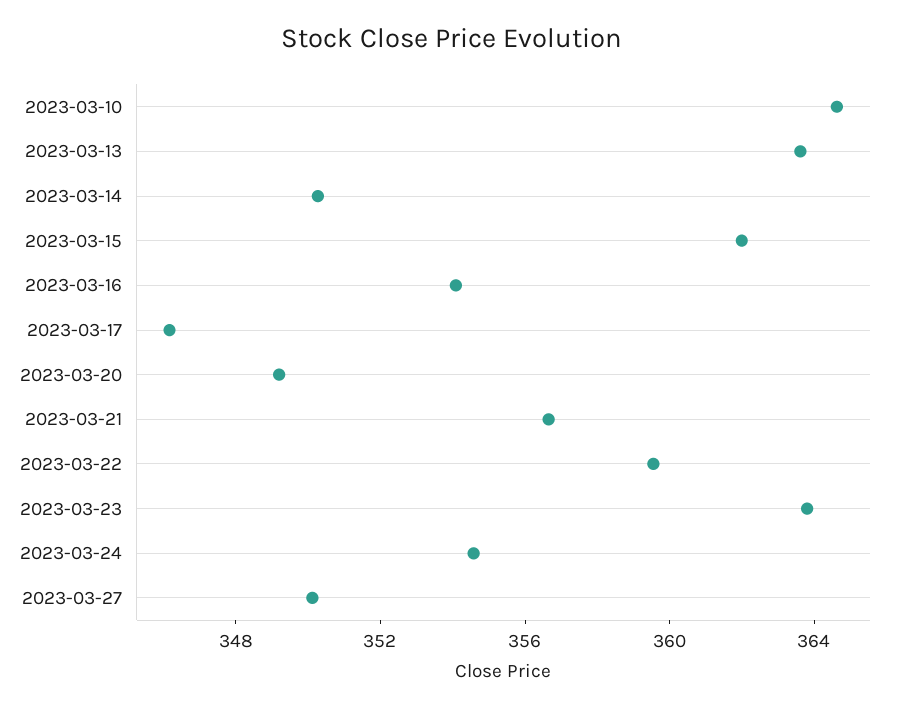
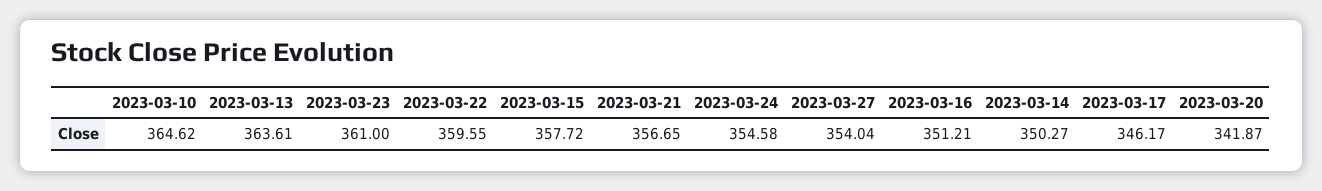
  {
    "2023-03-10": 364.62,
    "2023-03-13": 363.61,
    "2023-03-14": 350.27,
-   "2023-03-15": 362,
+   "2023-03-15": 357.72,
-   "2023-03-16": 354,
+   "2023-03-16": 351.21,
    "2023-03-17": 346.17,
-   "2023-03-20": 349,
+   "2023-03-20": 341.87,
    "2023-03-21": 356.65,
    "2023-03-22": 359.55,
-   "2023-03-23": 364,
+   "2023-03-23": 361,
    "2023-03-24": 354.58,
-   "2023-03-27": 350
+   "2023-03-27": 354.04
  }

